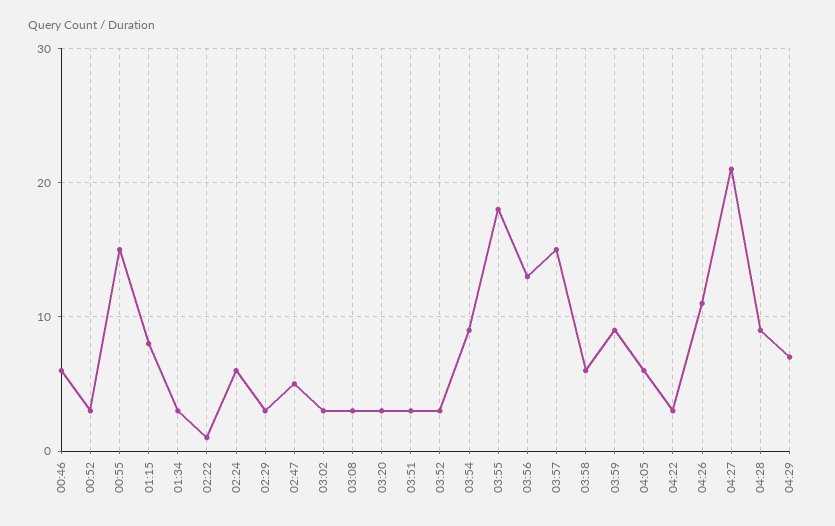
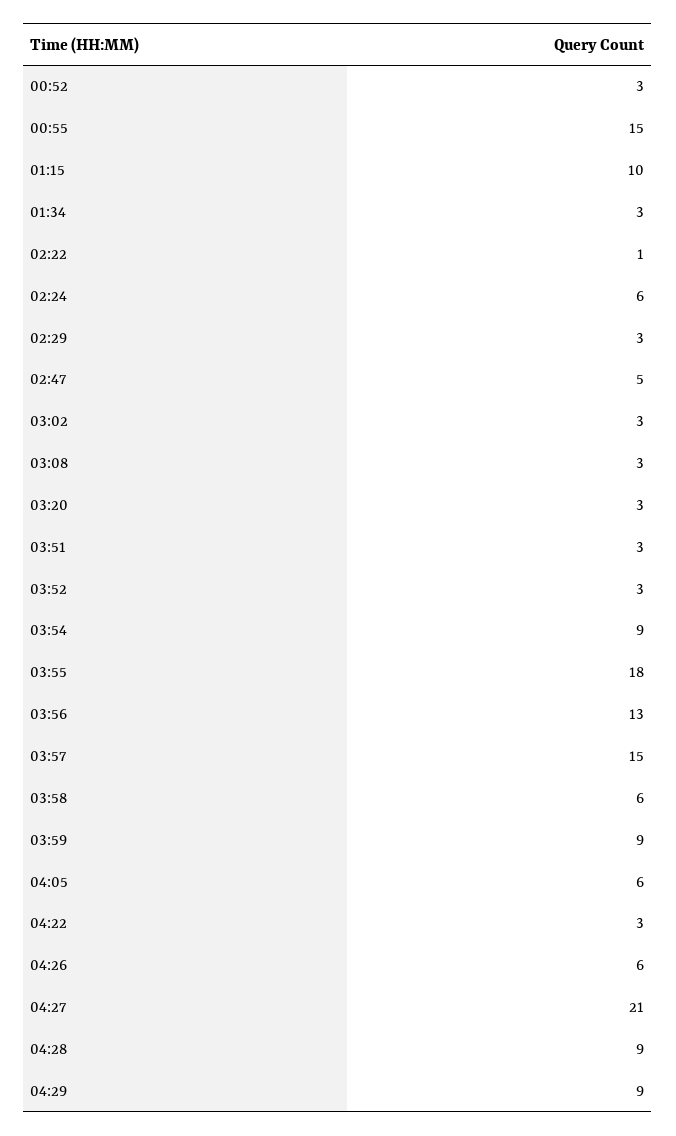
  {
-   "00:46": 6,
    "00:52": 3,
    "00:55": 15,
-   "01:15": 8,
+   "01:15": 10,
    "01:34": 3,
    "02:22": 1,
    "02:24": 6,
    "02:29": 3,
    "02:47": 5,
    "03:02": 3,
    "03:08": 3,
    "03:20": 3,
    "03:51": 3,
    "03:52": 3,
    "03:54": 9,
    "03:55": 18,
    "03:56": 13,
    "03:57": 15,
    "03:58": 6,
    "03:59": 9,
    "04:05": 6,
    "04:22": 3,
-   "04:26": 11,
+   "04:26": 6,
    "04:27": 21,
    "04:28": 9,
-   "04:29": 7
+   "04:29": 9
  }

